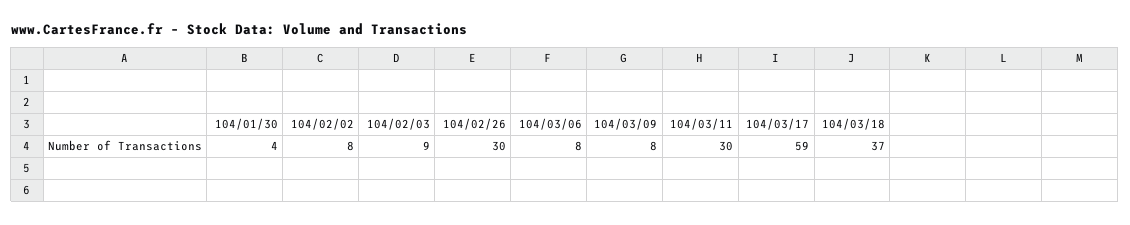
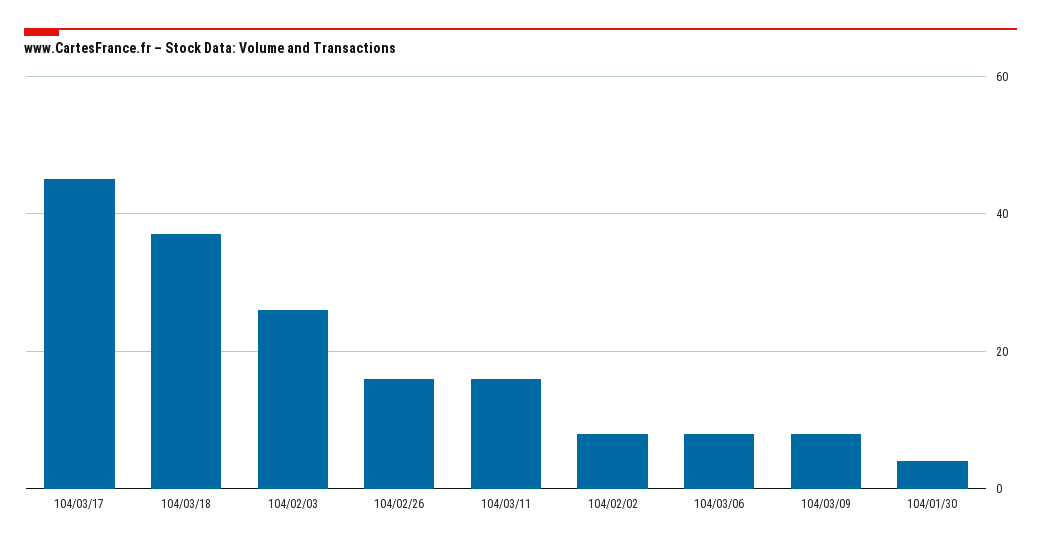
  {
    "104/01/30": 4,
    "104/02/02": 8,
-   "104/02/03": 9,
+   "104/02/03": 25,
-   "104/02/26": 30,
+   "104/02/26": 15,
    "104/03/06": 8,
    "104/03/09": 8,
-   "104/03/11": 30,
+   "104/03/11": 15,
-   "104/03/17": 59,
+   "104/03/17": 45,
    "104/03/18": 37
  }

